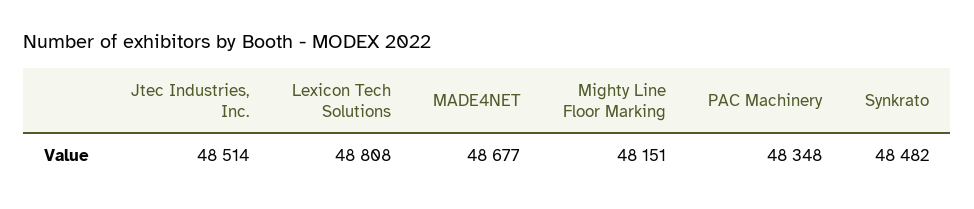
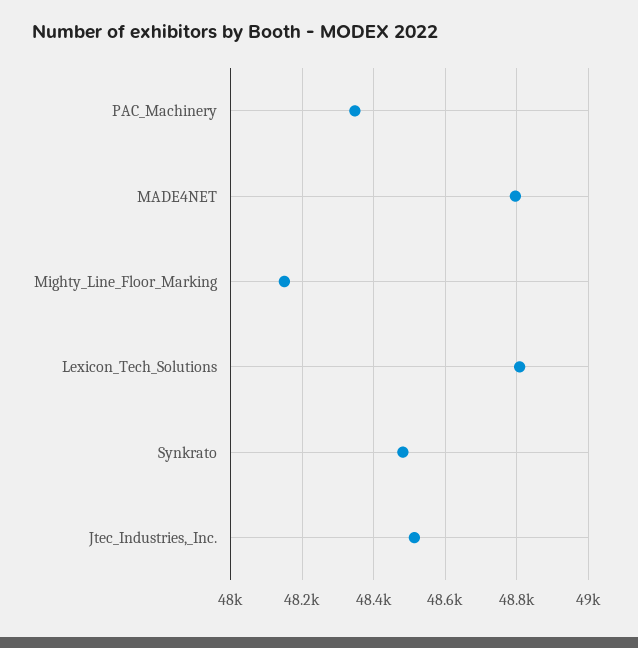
  {
    "Jtec Industries, Inc.": 48514,
    "Lexicon Tech Solutions": 48808,
-   "MADE4NET": 48677,
+   "MADE4NET": 48800,
    "Mighty Line Floor Marking": 48151,
    "PAC Machinery": 48348,
    "Synkrato": 48482
  }

